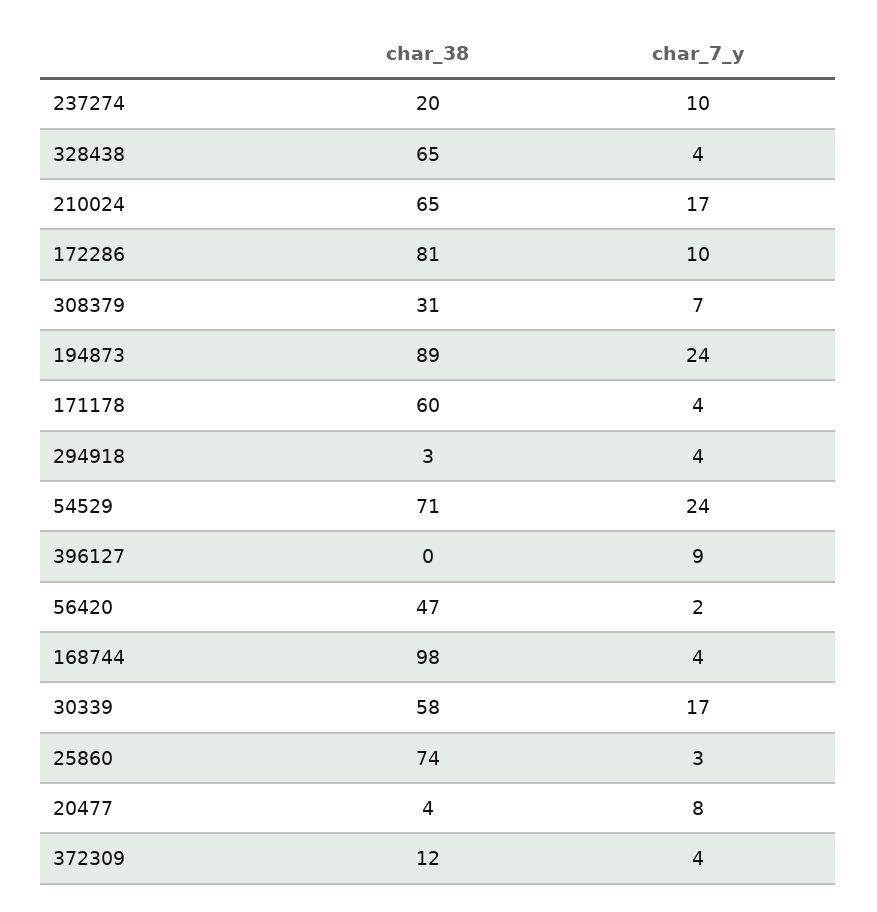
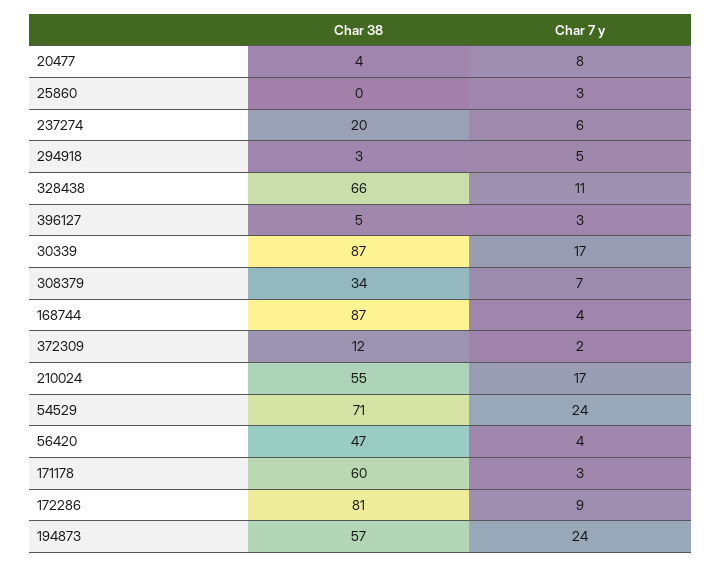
  {
    "char_38": {
      "237274": 20,
-     "328438": 65,
+     "328438": 66,
-     "210024": 65,
+     "210024": 55,
      "172286": 81,
-     "308379": 31,
+     "308379": 34,
-     "194873": 89,
+     "194873": 57,
      "171178": 60,
      "294918": 3,
      "54529": 71,
-     "396127": 0,
+     "396127": 5,
      "56420": 47,
-     "168744": 98,
+     "168744": 87,
-     "30339": 58,
+     "30339": 87,
-     "25860": 74,
+     "25860": 0,
      "20477": 4,
      "372309": 12
    },
    "char_7_y": {
-     "237274": 10,
+     "237274": 6,
-     "328438": 4,
+     "328438": 11,
      "210024": 17,
-     "172286": 10,
+     "172286": 9,
      "308379": 7,
      "194873": 24,
-     "171178": 4,
+     "171178": 3,
-     "294918": 4,
+     "294918": 5,
      "54529": 24,
-     "396127": 9,
+     "396127": 3,
-     "56420": 2,
+     "56420": 4,
      "168744": 4,
      "30339": 17,
      "25860": 3,
      "20477": 8,
-     "372309": 4
+     "372309": 2
    }
  }

